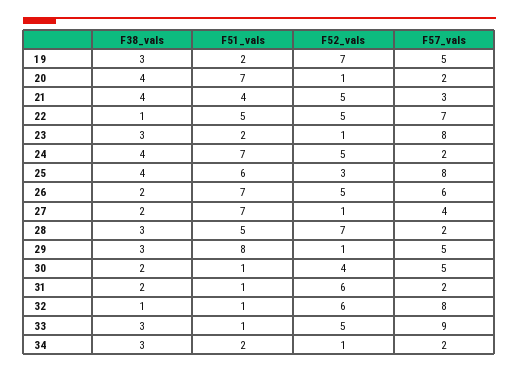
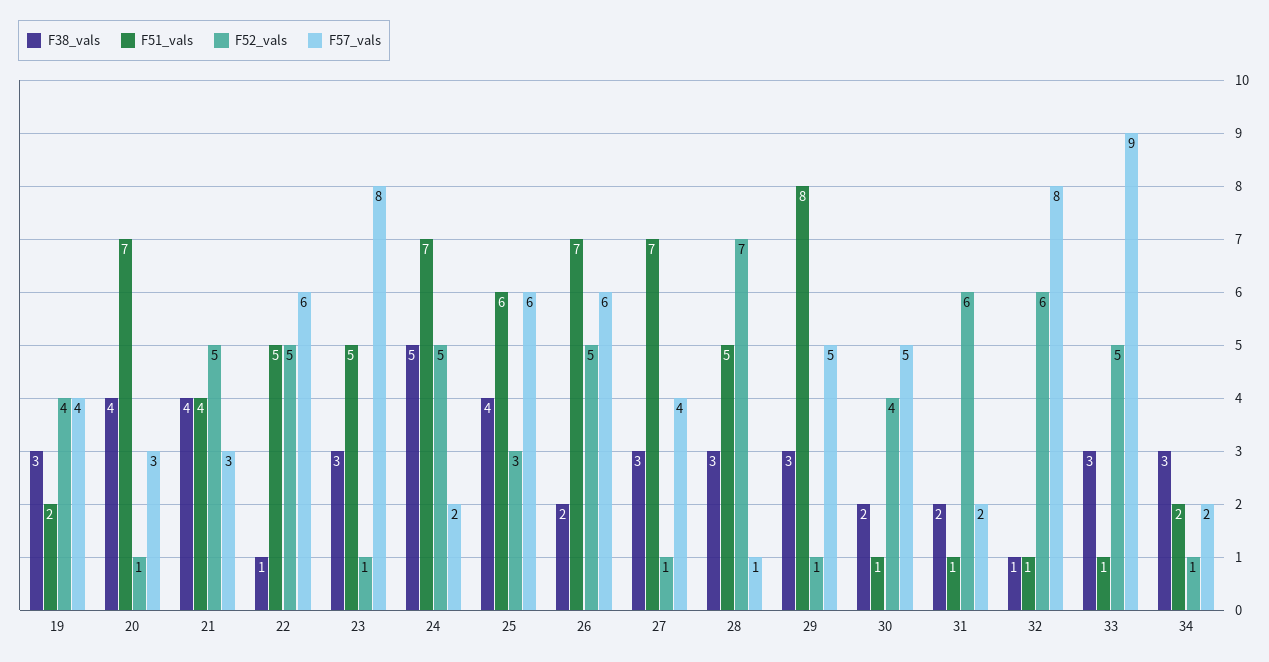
  {
    "F38_vals": {
      "19": 3,
      "20": 4,
      "21": 4,
      "22": 1,
      "23": 3,
-     "24": 4,
+     "24": 5,
      "25": 4,
      "26": 2,
-     "27": 2,
+     "27": 3,
      "28": 3,
      "29": 3,
      "30": 2,
      "31": 2,
      "32": 1,
      "33": 3,
      "34": 3
    },
    "F51_vals": {
      "19": 2,
      "20": 7,
      "21": 4,
      "22": 5,
-     "23": 2,
+     "23": 5,
      "24": 7,
      "25": 6,
      "26": 7,
      "27": 7,
      "28": 5,
      "29": 8,
      "30": 1,
      "31": 1,
      "32": 1,
      "33": 1,
      "34": 2
    },
    "F52_vals": {
-     "19": 7,
+     "19": 4,
      "20": 1,
      "21": 5,
      "22": 5,
      "23": 1,
      "24": 5,
      "25": 3,
      "26": 5,
      "27": 1,
      "28": 7,
      "29": 1,
      "30": 4,
      "31": 6,
      "32": 6,
      "33": 5,
      "34": 1
    },
    "F57_vals": {
-     "19": 5,
+     "19": 4,
-     "20": 2,
+     "20": 3,
      "21": 3,
-     "22": 7,
+     "22": 6,
      "23": 8,
      "24": 2,
-     "25": 8,
+     "25": 6,
      "26": 6,
      "27": 4,
-     "28": 2,
+     "28": 1,
      "29": 5,
      "30": 5,
      "31": 2,
      "32": 8,
      "33": 9,
      "34": 2
    }
  }

